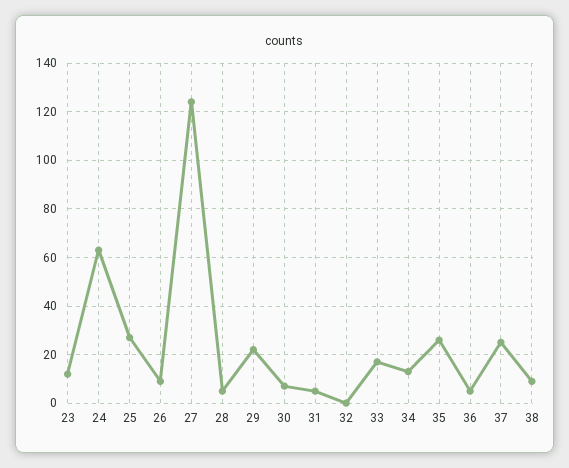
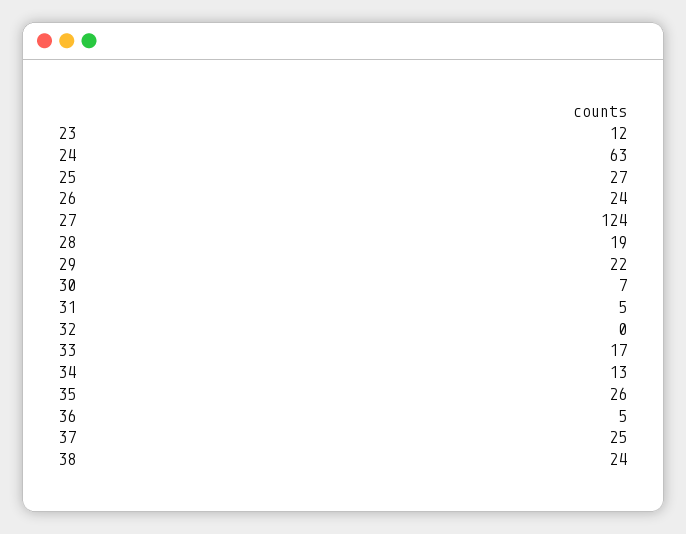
  {
    "23": 12,
    "24": 63,
    "25": 27,
-   "26": 10,
+   "26": 24,
    "27": 124,
-   "28": 5,
+   "28": 19,
    "29": 22,
    "30": 7,
    "31": 5,
    "32": 0,
    "33": 17,
    "34": 13,
    "35": 26,
    "36": 5,
    "37": 25,
-   "38": 10
+   "38": 24
  }

